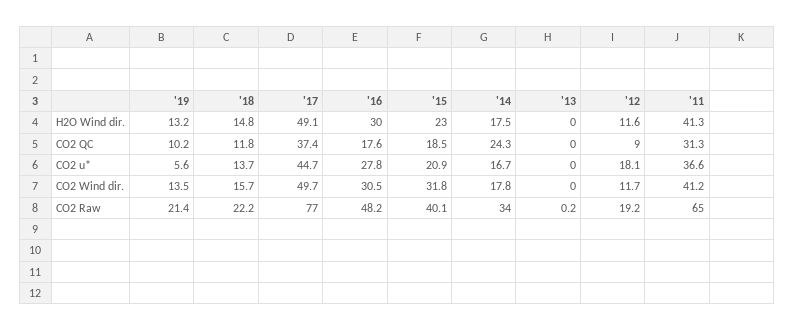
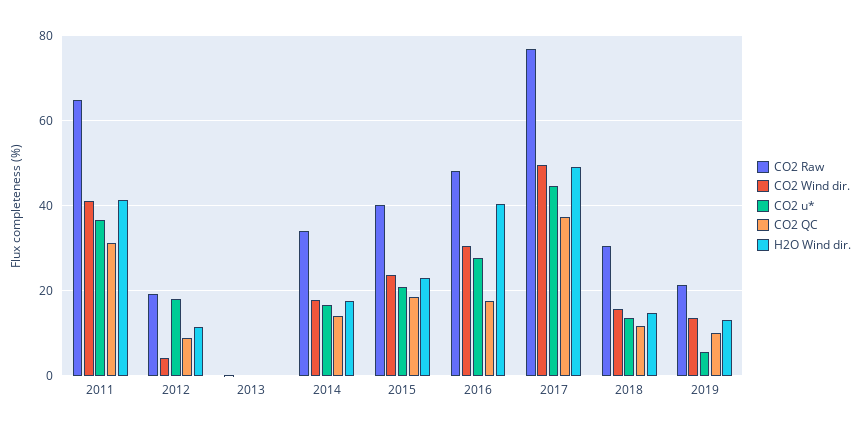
  {
    "H2O Wind dir.": {
      "'19": 13.2,
      "'18": 14.8,
      "'17": 49.1,
-     "'16": 30,
+     "'16": 40,
      "'15": 23,
      "'14": 17.5,
      "'13": 0,
      "'12": 11.6,
      "'11": 41.3
    },
    "CO2 QC": {
      "'19": 10.2,
      "'18": 11.8,
      "'17": 37.4,
      "'16": 17.6,
      "'15": 18.5,
-     "'14": 24.3,
+     "'14": 14,
      "'13": 0,
      "'12": 9,
      "'11": 31.3
    },
    "CO2 u*": {
      "'19": 5.6,
      "'18": 13.7,
      "'17": 44.7,
      "'16": 27.8,
      "'15": 20.9,
      "'14": 16.7,
      "'13": 0,
      "'12": 18.1,
      "'11": 36.6
    },
    "CO2 Wind dir.": {
      "'19": 13.5,
      "'18": 15.7,
      "'17": 49.7,
      "'16": 30.5,
-     "'15": 31.8,
+     "'15": 24,
      "'14": 17.8,
      "'13": 0,
-     "'12": 11.7,
+     "'12": 4,
      "'11": 41.2
    },
    "CO2 Raw": {
      "'19": 21.4,
-     "'18": 22.2,
+     "'18": 30,
      "'17": 77,
      "'16": 48.2,
      "'15": 40.1,
      "'14": 34,
      "'13": 0.2,
      "'12": 19.2,
      "'11": 65
    }
  }

